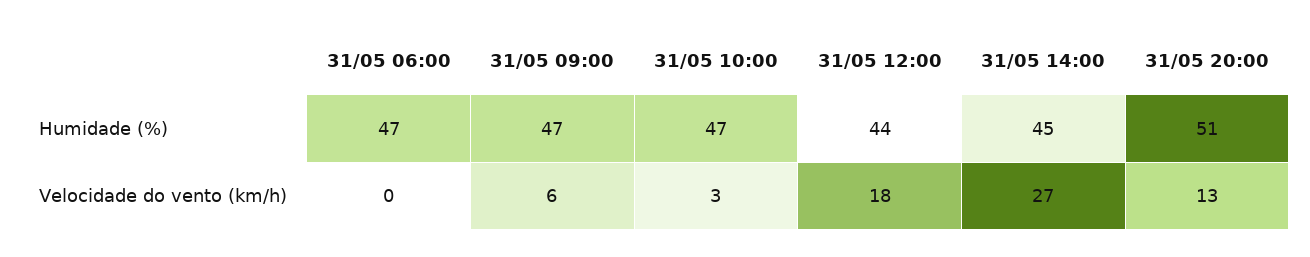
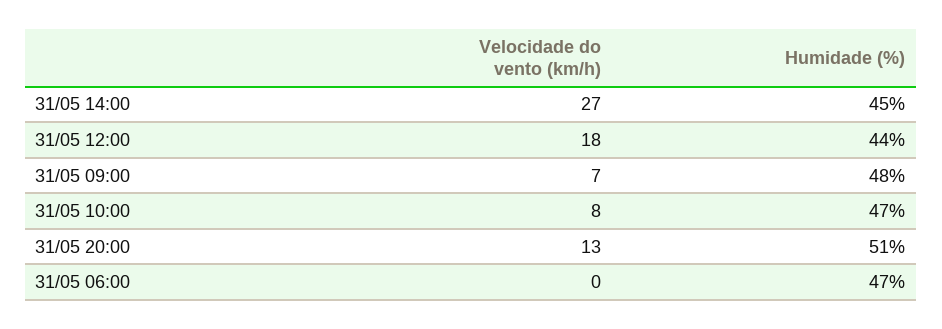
  {
    "31/05 06:00": {
      "Humidade (%)": 47,
      "Velocidade do vento (km/h)": 0
    },
    "31/05 09:00": {
-     "Humidade (%)": 47,
+     "Humidade (%)": 48,
-     "Velocidade do vento (km/h)": 6
+     "Velocidade do vento (km/h)": 7
    },
    "31/05 10:00": {
      "Humidade (%)": 47,
-     "Velocidade do vento (km/h)": 3
+     "Velocidade do vento (km/h)": 8
    },
    "31/05 12:00": {
      "Humidade (%)": 44,
      "Velocidade do vento (km/h)": 18
    },
    "31/05 14:00": {
      "Humidade (%)": 45,
      "Velocidade do vento (km/h)": 27
    },
    "31/05 20:00": {
      "Humidade (%)": 51,
      "Velocidade do vento (km/h)": 13
    }
  }

